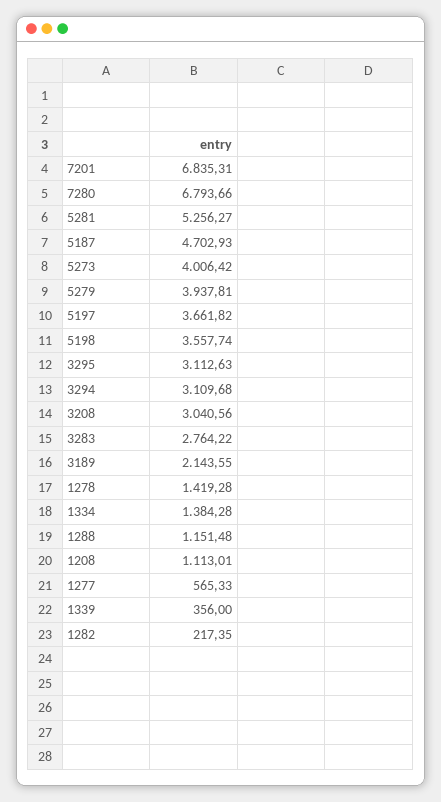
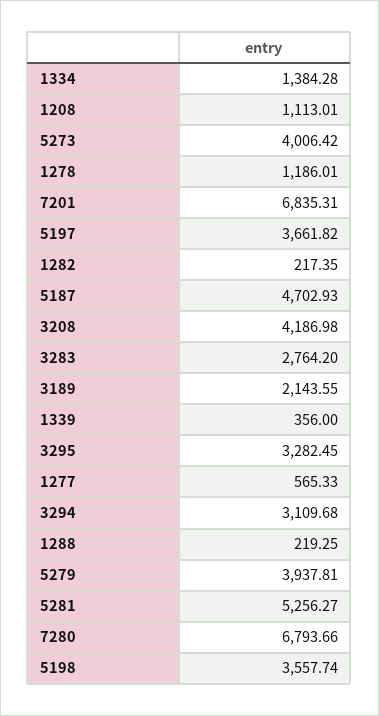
  {
    "7201": 6835.31,
    "7280": 6793.66,
    "5281": 5256.27,
    "5187": 4702.93,
    "5273": 4006.42,
    "5279": 3937.81,
    "5197": 3661.82,
    "5198": 3557.74,
-   "3295": 3112.63,
+   "3295": 3282.45,
    "3294": 3109.68,
-   "3208": 3040.56,
+   "3208": 4186.98,
-   "3283": 2764.22,
+   "3283": 2764.2,
    "3189": 2143.55,
-   "1278": 1419.28,
+   "1278": 1186.01,
    "1334": 1384.28,
-   "1288": 1151.48,
+   "1288": 219.25,
    "1208": 1113.01,
    "1277": 565.33,
    "1339": 356,
    "1282": 217.35
  }

